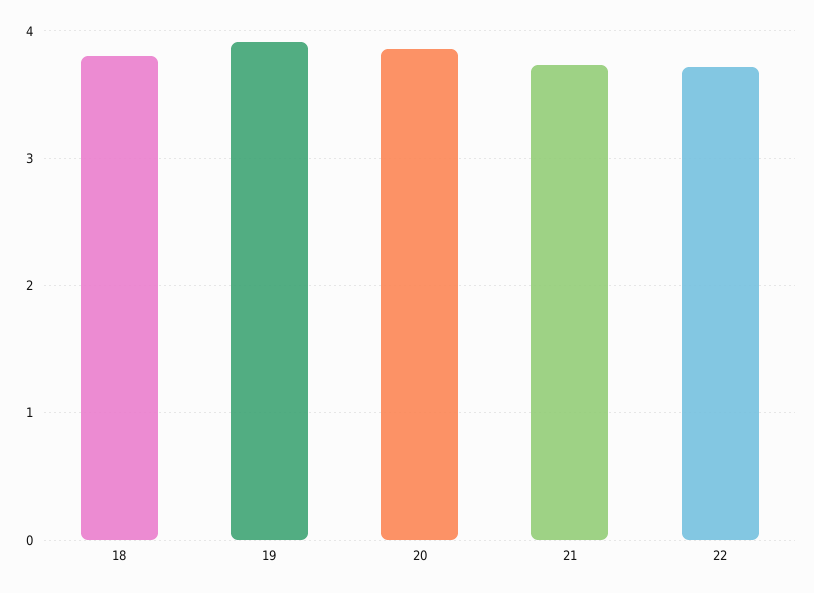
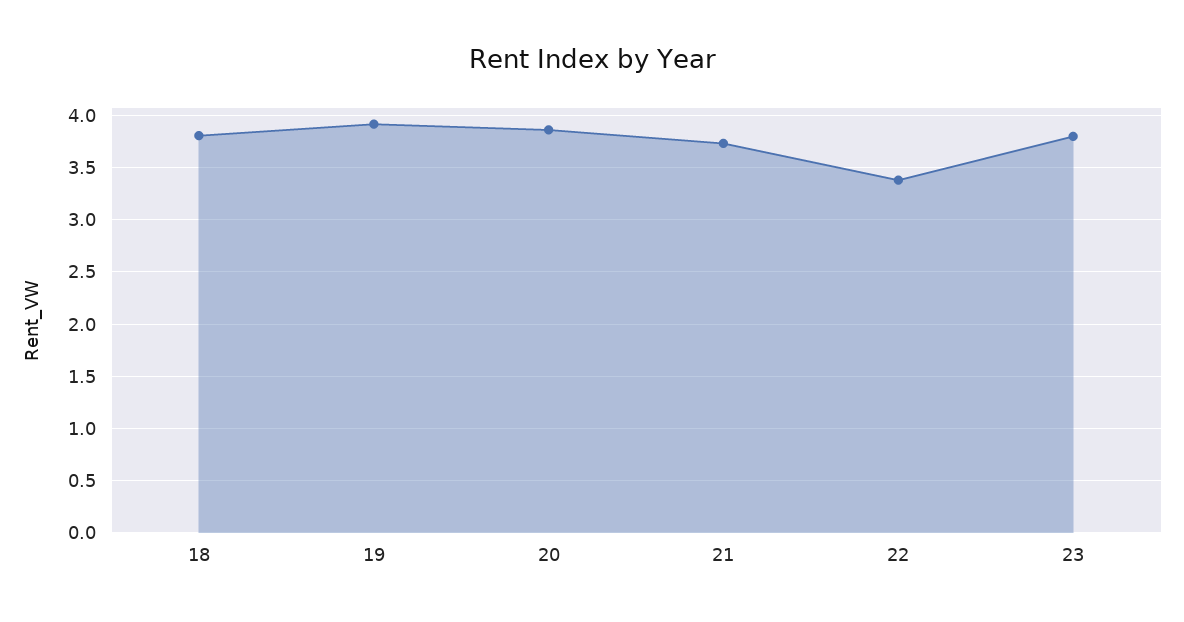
  {
    "18": 3.8,
    "19": 3.9,
    "20": 3.9,
    "21": 3.7,
-   "22": 3.7
+   "22": 3.4,
+   "23": 3.8
  }

